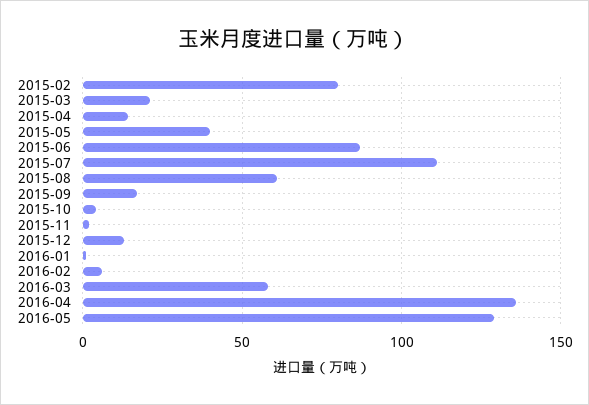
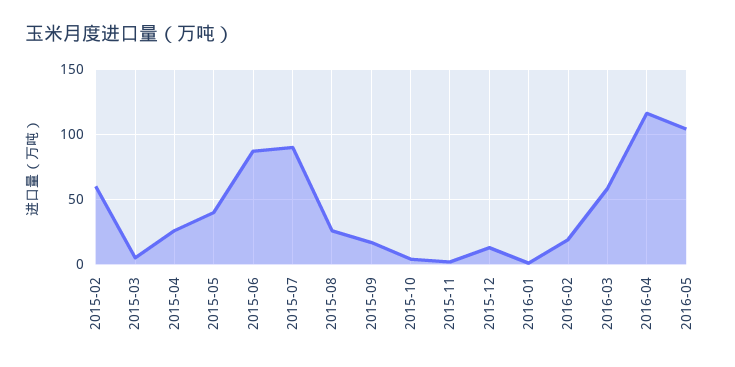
  {
-   "2015-02": 80,
+   "2015-02": 60,
-   "2015-03": 20,
+   "2015-03": 5,
-   "2015-04": 15,
+   "2015-04": 25,
    "2015-05": 40,
    "2015-06": 85,
-   "2015-07": 110,
+   "2015-07": 90,
-   "2015-08": 60,
+   "2015-08": 25,
    "2015-09": 15,
    "2015-10": 5,
    "2015-11": 0,
    "2015-12": 15,
    "2016-01": 0,
-   "2016-02": 5,
+   "2016-02": 20,
    "2016-03": 60,
-   "2016-04": 135,
+   "2016-04": 115,
-   "2016-05": 130
+   "2016-05": 105
  }

